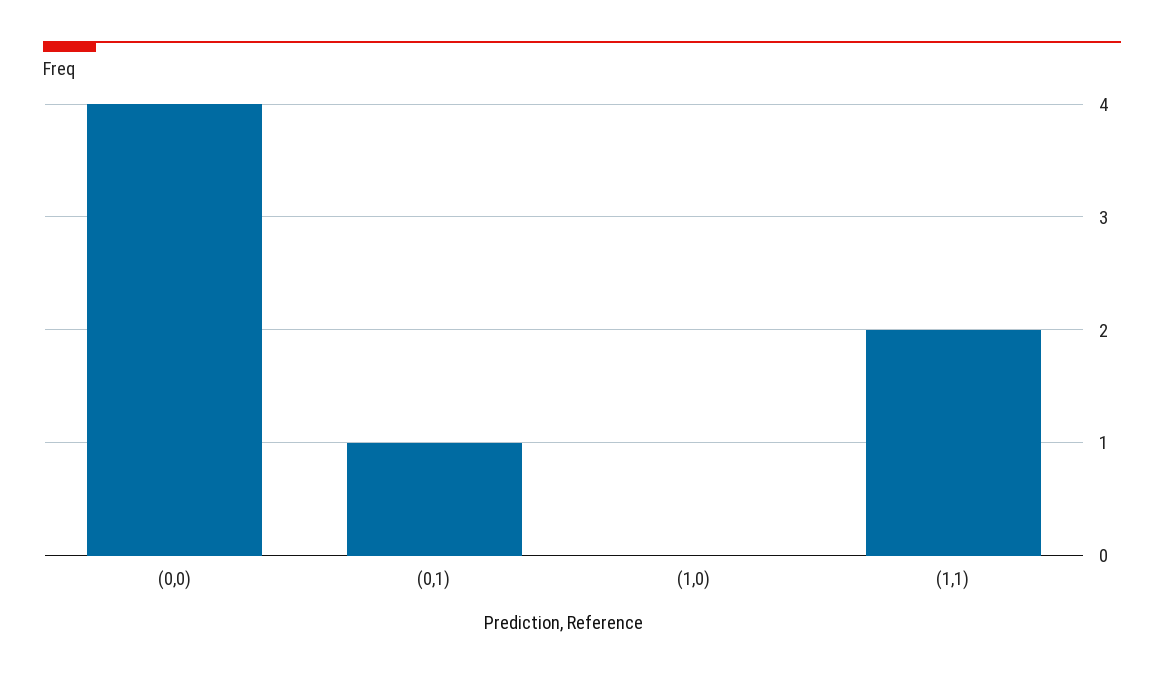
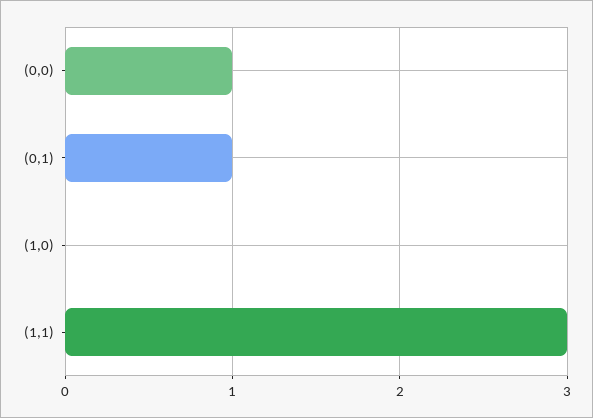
  {
-   "(0,0)": 4,
+   "(0,0)": 1,
    "(0,1)": 1,
    "(1,0)": 0,
-   "(1,1)": 2
+   "(1,1)": 3
  }

